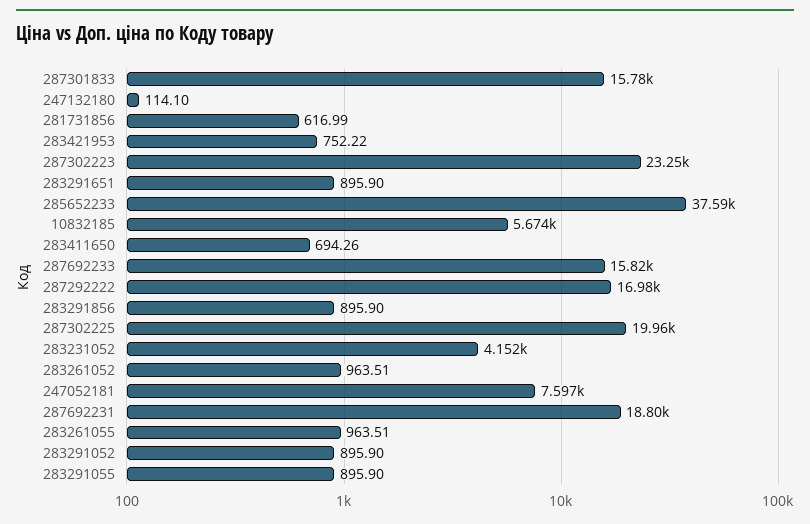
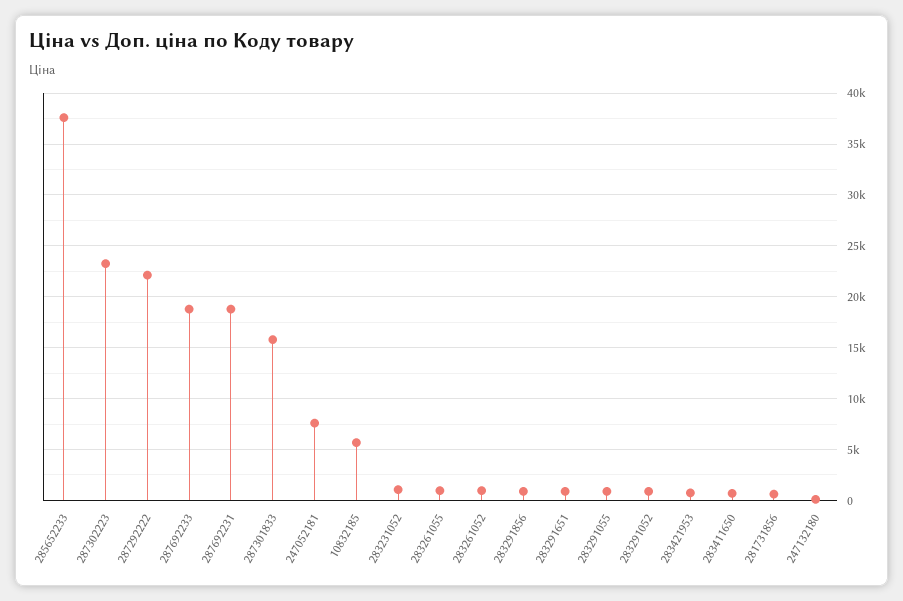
  {
    "287301833": 15780,
    "247132180": 114.1,
    "281731856": 616.99,
    "283421953": 752.22,
    "287302223": 23250,
    "283291651": 895.9,
    "285652233": 37590,
    "10832185": 5674,
    "283411650": 694.26,
-   "287692233": 15820,
+   "287692233": 19000,
-   "287292222": 16980,
+   "287292222": 22000,
    "283291856": 895.9,
-   "287302225": 19960,
-   "283231052": 4152,
+   "283231052": 1000,
    "283261052": 963.51,
    "247052181": 7597,
    "287692231": 18800,
    "283261055": 963.51,
    "283291052": 895.9,
    "283291055": 895.9
  }

